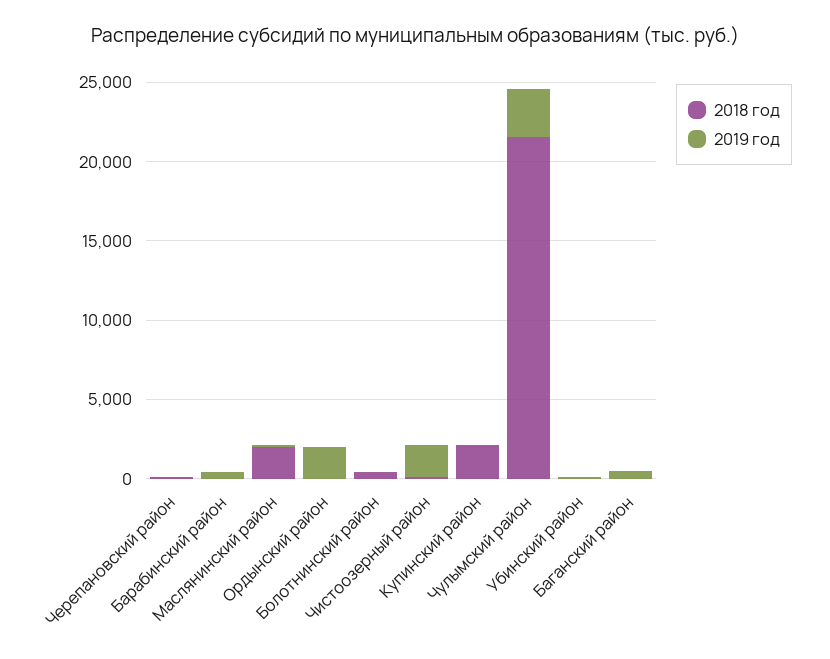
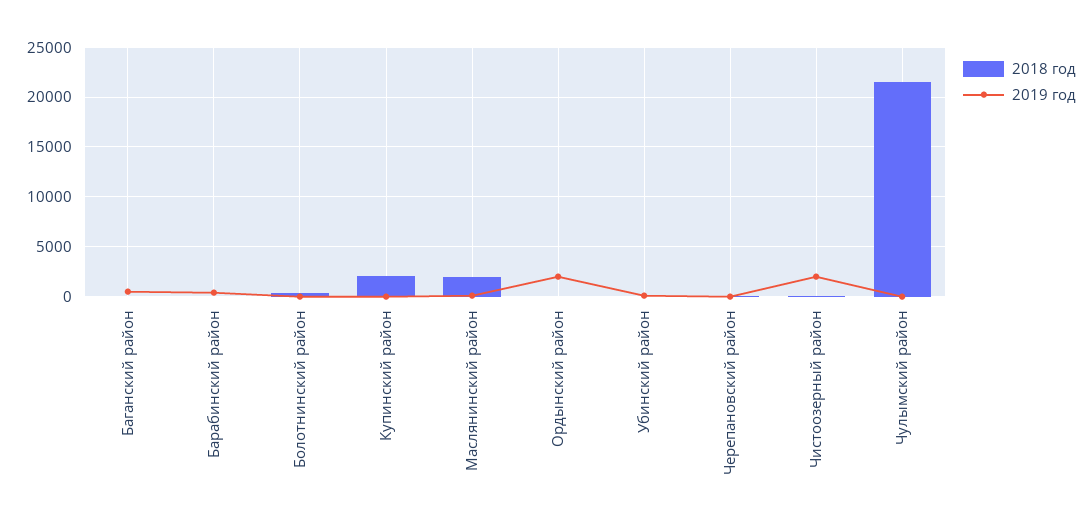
  {
    "2018 год": {
      "Черепановский район": 0,
      "Барабинский район": 0,
      "Маслянинский район": 2000,
      "Ордынский район": 0,
      "Болотнинский район": 0,
      "Чистоозерный район": 0,
      "Купинский район": 2000,
      "Чулымский район": 22000,
      "Убинский район": 0,
      "Баганский район": 0
    },
    "2019 год": {
      "Черепановский район": 0,
      "Барабинский район": 0,
      "Маслянинский район": 0,
      "Ордынский район": 2000,
      "Болотнинский район": 0,
      "Чистоозерный район": 2000,
      "Купинский район": 0,
-     "Чулымский район": 3000,
+     "Чулымский район": 0,
      "Убинский район": 0,
      "Баганский район": 1000
    }
  }

